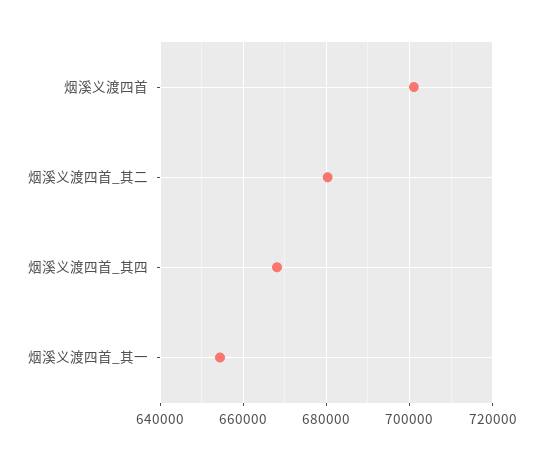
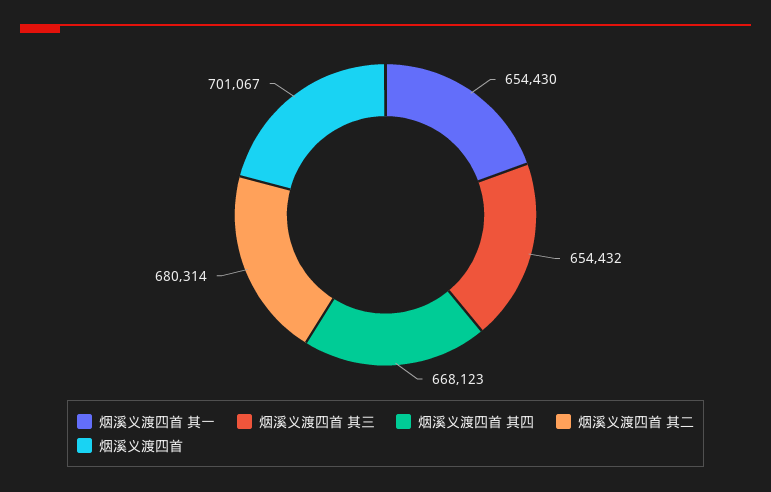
  {
    "烟溪义渡四首": 701067,
    "烟溪义渡四首_其二": 680314,
    "烟溪义渡四首_其四": 668123,
-   "烟溪义渡四首_其一": 654430
+   "烟溪义渡四首_其一": 654430,
+   "烟溪义渡四首 其三": 654432
  }

